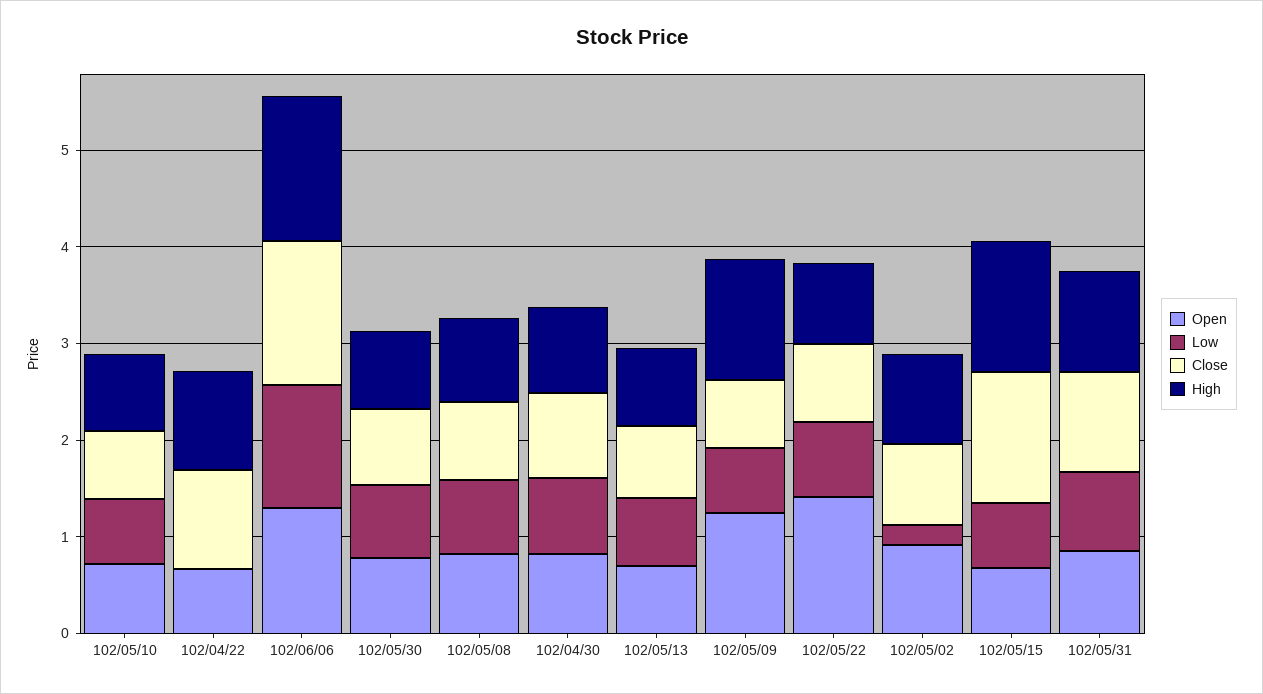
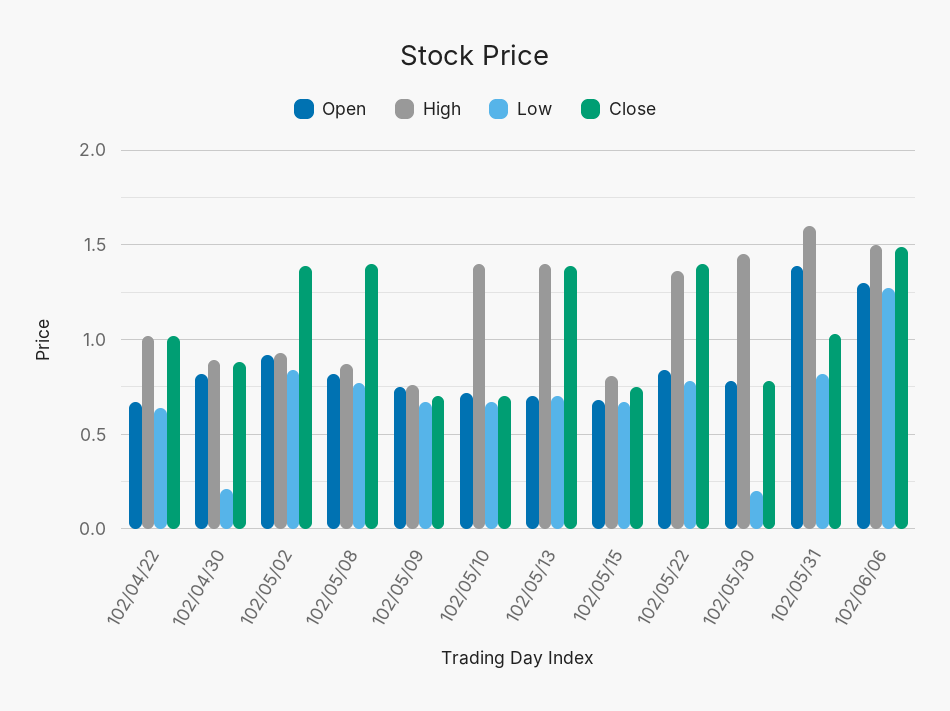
  {
    "Open": {
      "102/05/10": 0.7,
      "102/04/22": 0.65,
      "102/06/06": 1.3,
      "102/05/30": 0.8,
      "102/05/08": 0.8,
      "102/04/30": 0.8,
      "102/05/13": 0.7,
-     "102/05/09": 1.2,
+     "102/05/09": 0.75,
-     "102/05/22": 1.4,
+     "102/05/22": 0.85,
      "102/05/02": 0.9,
      "102/05/15": 0.7,
-     "102/05/31": 0.8
+     "102/05/31": 1.4
    },
    "Low": {
      "102/05/10": 0.65,
-     "102/04/22": 0,
+     "102/04/22": 0.65,
      "102/06/06": 1.25,
-     "102/05/30": 0.8,
+     "102/05/30": 0.2,
      "102/05/08": 0.75,
-     "102/04/30": 0.8,
+     "102/04/30": 0.2,
      "102/05/13": 0.7,
      "102/05/09": 0.65,
      "102/05/22": 0.8,
-     "102/05/02": 0.2,
+     "102/05/02": 0.85,
      "102/05/15": 0.65,
      "102/05/31": 0.8
    },
    "Close": {
      "102/05/10": 0.7,
      "102/04/22": 1,
      "102/06/06": 1.5,
      "102/05/30": 0.8,
-     "102/05/08": 0.8,
+     "102/05/08": 1.4,
      "102/04/30": 0.9,
-     "102/05/13": 0.8,
+     "102/05/13": 1.4,
      "102/05/09": 0.7,
-     "102/05/22": 0.8,
+     "102/05/22": 1.4,
-     "102/05/02": 0.8,
+     "102/05/02": 1.4,
-     "102/05/15": 1.4,
+     "102/05/15": 0.75,
      "102/05/31": 1.05
    },
    "High": {
-     "102/05/10": 0.8,
+     "102/05/10": 1.4,
      "102/04/22": 1,
      "102/06/06": 1.5,
-     "102/05/30": 0.8,
+     "102/05/30": 1.45,
      "102/05/08": 0.85,
      "102/04/30": 0.9,
-     "102/05/13": 0.8,
+     "102/05/13": 1.4,
-     "102/05/09": 1.2,
+     "102/05/09": 0.75,
-     "102/05/22": 0.8,
+     "102/05/22": 1.35,
      "102/05/02": 0.95,
-     "102/05/15": 1.4,
+     "102/05/15": 0.8,
-     "102/05/31": 1
+     "102/05/31": 1.6
    }
  }

